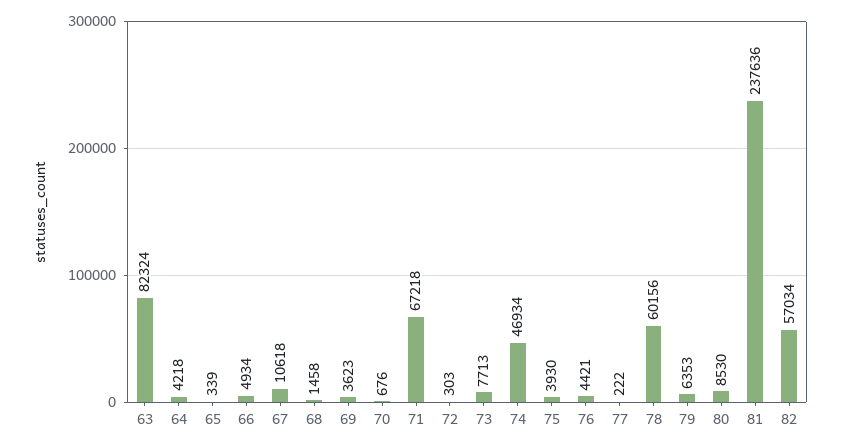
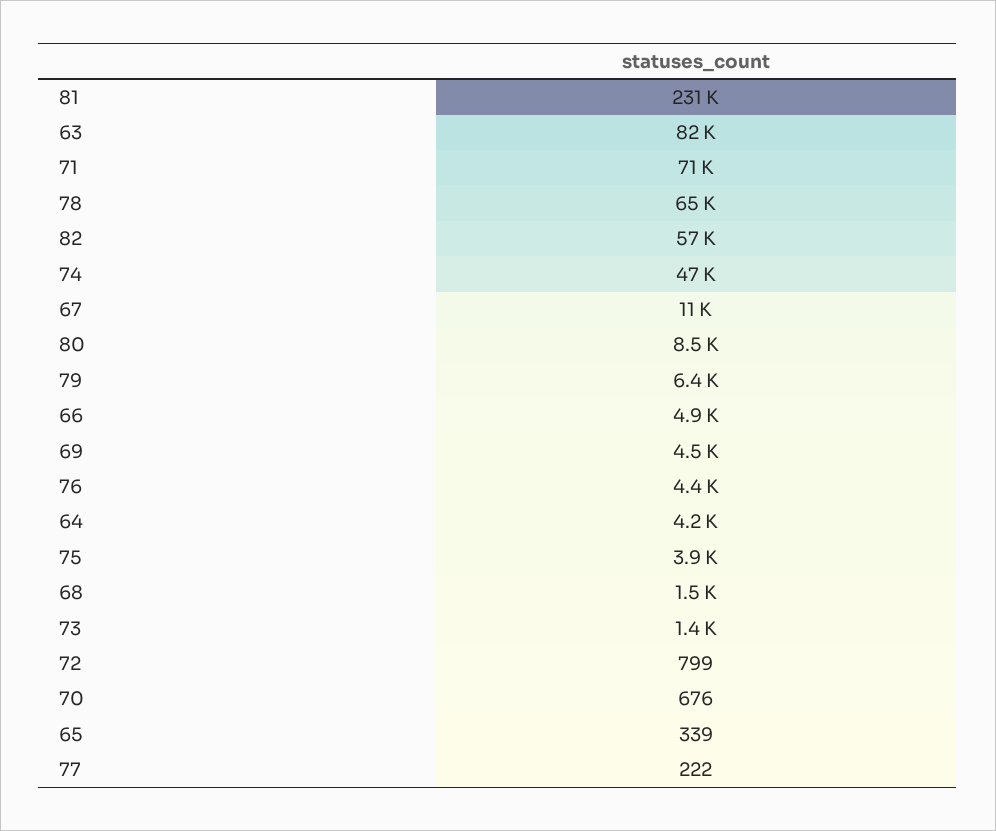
  {
    "63": 82324,
    "64": 4218,
    "65": 339,
    "66": 4934,
    "67": 10618,
    "68": 1458,
-   "69": 3623,
+   "69": 4500,
    "70": 676,
-   "71": 67218,
+   "71": 71000,
-   "72": 303,
+   "72": 799,
-   "73": 7713,
+   "73": 1400,
    "74": 46934,
    "75": 3930,
    "76": 4421,
    "77": 222,
-   "78": 60156,
+   "78": 65000,
    "79": 6353,
    "80": 8530,
-   "81": 237636,
+   "81": 231000,
    "82": 57034
  }

